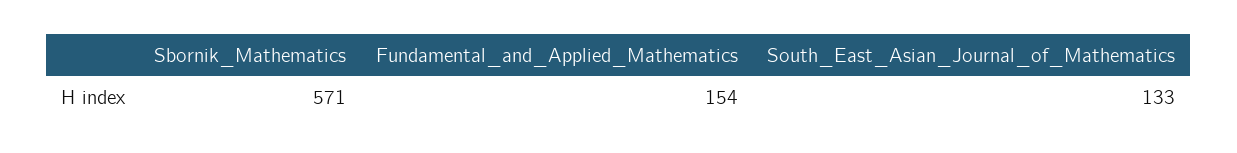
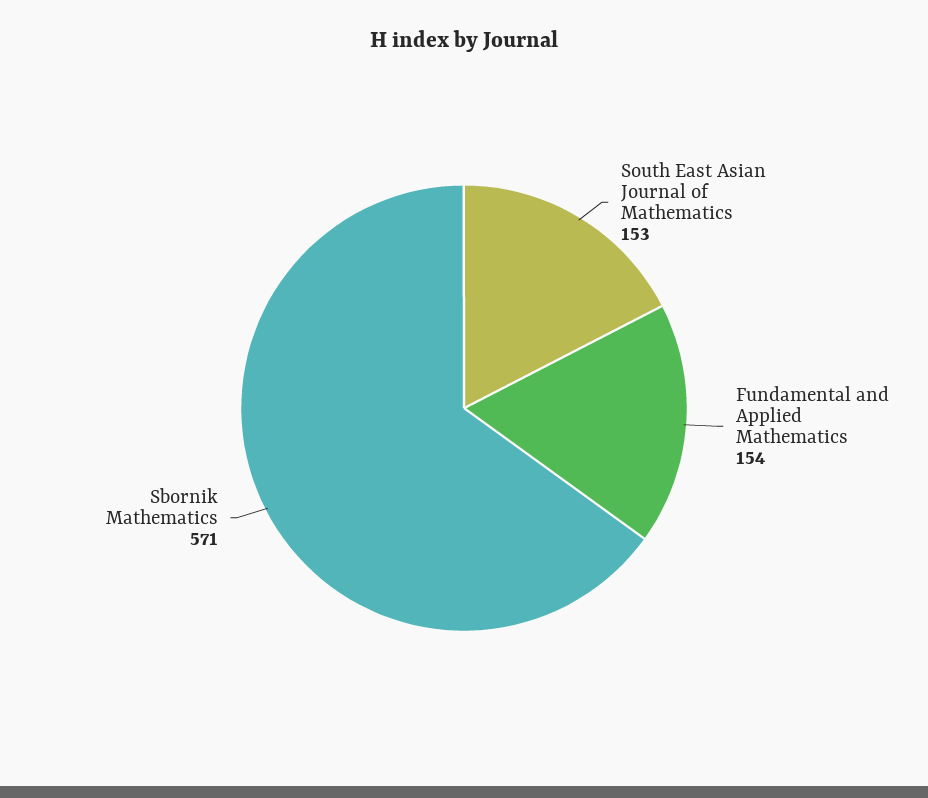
  {
    "Sbornik_Mathematics": 571,
    "Fundamental_and_Applied_Mathematics": 154,
-   "South_East_Asian_Journal_of_Mathematics": 133
+   "South_East_Asian_Journal_of_Mathematics": 153
  }

